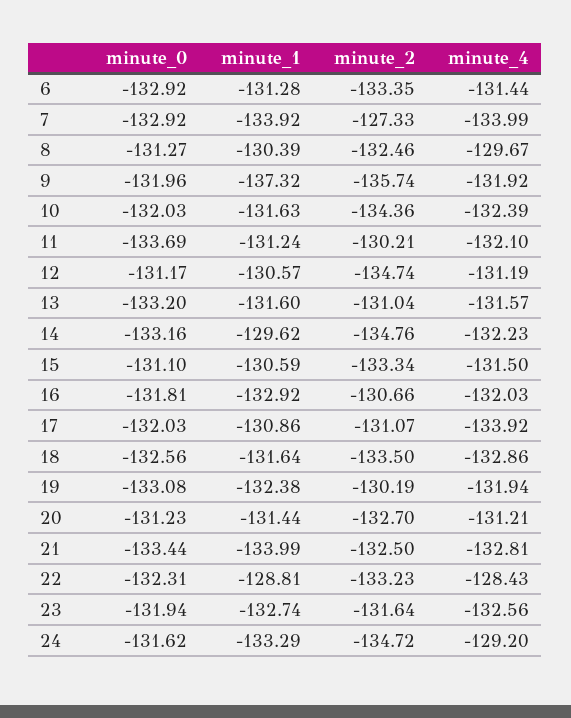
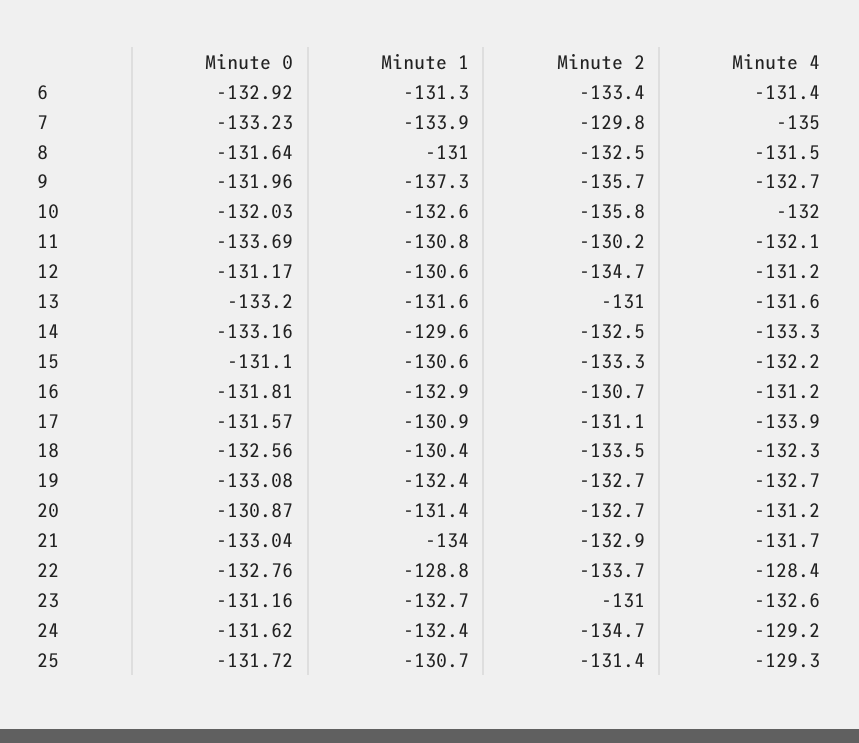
  {
    "minute_0": {
      "6": -132.92,
-     "7": -132.92,
+     "7": -133.23,
-     "8": -131.27,
+     "8": -131.64,
      "9": -131.96,
      "10": -132.03,
      "11": -133.69,
      "12": -131.17,
      "13": -133.2,
      "14": -133.16,
      "15": -131.1,
      "16": -131.81,
-     "17": -132.03,
+     "17": -131.57,
      "18": -132.56,
      "19": -133.08,
-     "20": -131.23,
+     "20": -130.87,
-     "21": -133.44,
+     "21": -133.04,
-     "22": -132.31,
+     "22": -132.76,
-     "23": -131.94,
+     "23": -131.16,
-     "24": -131.62
+     "24": -131.62,
+     "25": -131.72
    },
    "minute_1": {
      "6": -131.28,
      "7": -133.92,
-     "8": -130.39,
+     "8": -131,
      "9": -137.32,
-     "10": -131.63,
+     "10": -132.6,
-     "11": -131.24,
+     "11": -130.8,
      "12": -130.57,
      "13": -131.6,
      "14": -129.62,
      "15": -130.59,
      "16": -132.92,
      "17": -130.86,
-     "18": -131.64,
+     "18": -130.4,
      "19": -132.38,
      "20": -131.44,
      "21": -133.99,
      "22": -128.81,
      "23": -132.74,
-     "24": -133.29
+     "24": -132.4,
+     "25": -130.7
    },
    "minute_2": {
      "6": -133.35,
-     "7": -127.33,
+     "7": -129.8,
      "8": -132.46,
      "9": -135.74,
-     "10": -134.36,
+     "10": -135.8,
      "11": -130.21,
      "12": -134.74,
      "13": -131.04,
-     "14": -134.76,
+     "14": -132.5,
      "15": -133.34,
      "16": -130.66,
      "17": -131.07,
      "18": -133.5,
-     "19": -130.19,
+     "19": -132.7,
      "20": -132.7,
-     "21": -132.5,
+     "21": -132.9,
-     "22": -133.23,
+     "22": -133.7,
-     "23": -131.64,
+     "23": -131,
-     "24": -134.72
+     "24": -134.72,
+     "25": -131.4
    },
    "minute_4": {
      "6": -131.44,
-     "7": -133.99,
+     "7": -135,
-     "8": -129.67,
+     "8": -131.5,
-     "9": -131.92,
+     "9": -132.7,
-     "10": -132.39,
+     "10": -132,
      "11": -132.1,
      "12": -131.19,
      "13": -131.57,
-     "14": -132.23,
+     "14": -133.3,
-     "15": -131.5,
+     "15": -132.2,
-     "16": -132.03,
+     "16": -131.2,
      "17": -133.92,
-     "18": -132.86,
+     "18": -132.3,
-     "19": -131.94,
+     "19": -132.7,
      "20": -131.21,
-     "21": -132.81,
+     "21": -131.7,
      "22": -128.43,
      "23": -132.56,
-     "24": -129.2
+     "24": -129.2,
+     "25": -129.3
    }
  }

